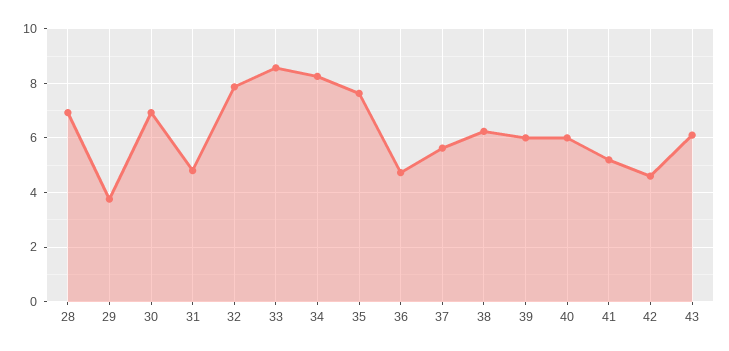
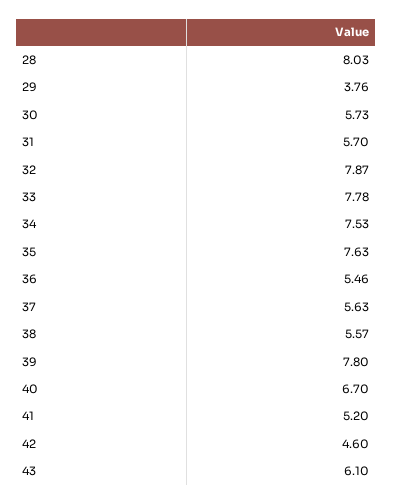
  {
-   "28": 7,
+   "28": 8.03,
    "29": 3.76,
-   "30": 7,
+   "30": 5.73,
-   "31": 4.75,
+   "31": 5.7,
    "32": 7.87,
-   "33": 8.5,
+   "33": 7.78,
-   "34": 8.25,
+   "34": 7.53,
    "35": 7.63,
-   "36": 4.75,
+   "36": 5.46,
    "37": 5.63,
-   "38": 6.25,
+   "38": 5.57,
-   "39": 6,
+   "39": 7.8,
-   "40": 6,
+   "40": 6.7,
    "41": 5.2,
    "42": 4.6,
    "43": 6.1
  }

